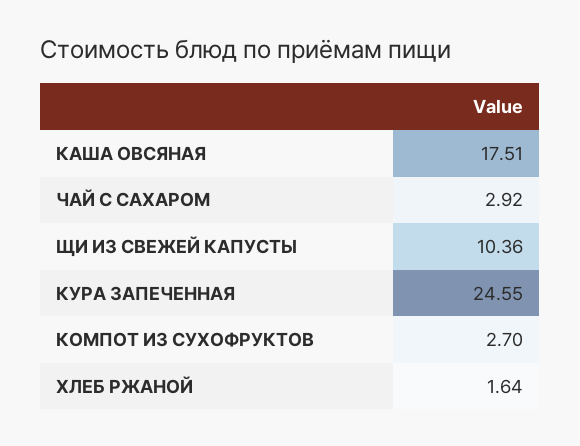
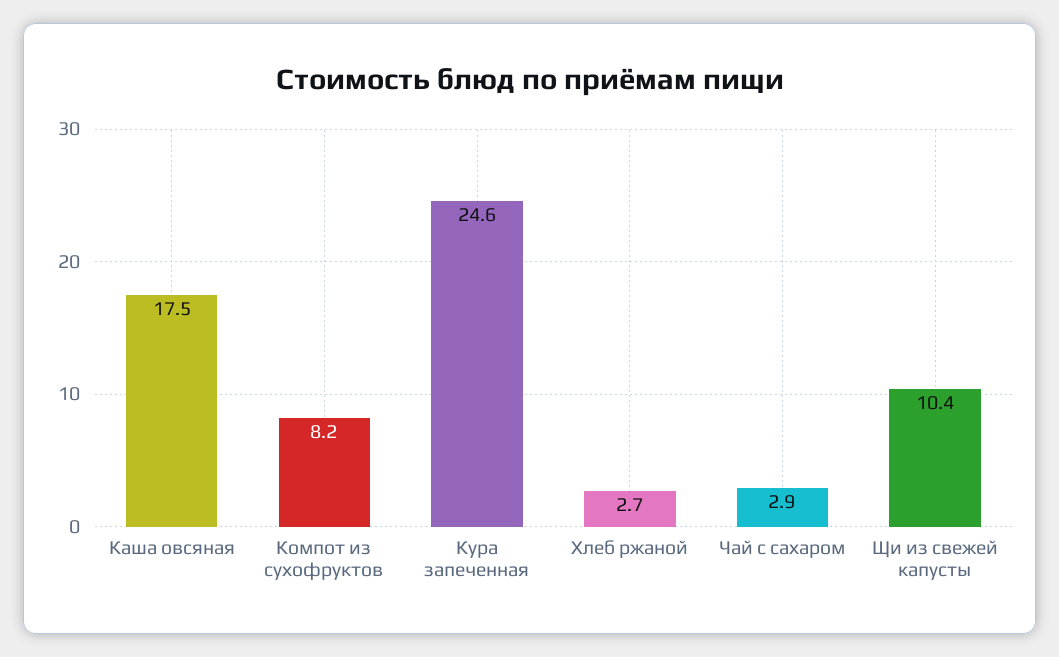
  {
    "КАША ОВСЯНАЯ": 17.51,
    "ЧАЙ С САХАРОМ": 2.92,
    "ЩИ ИЗ СВЕЖЕЙ КАПУСТЫ": 10.36,
    "КУРА ЗАПЕЧЕННАЯ": 24.55,
-   "КОМПОТ ИЗ СУХОФРУКТОВ": 2.7,
+   "КОМПОТ ИЗ СУХОФРУКТОВ": 8.2,
-   "ХЛЕБ РЖАНОЙ": 1.64
+   "ХЛЕБ РЖАНОЙ": 2.7
  }

